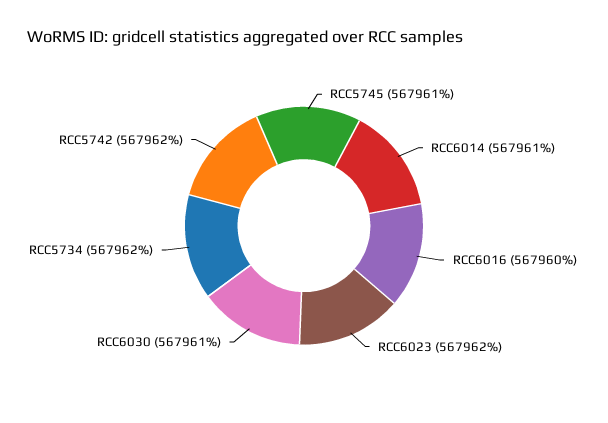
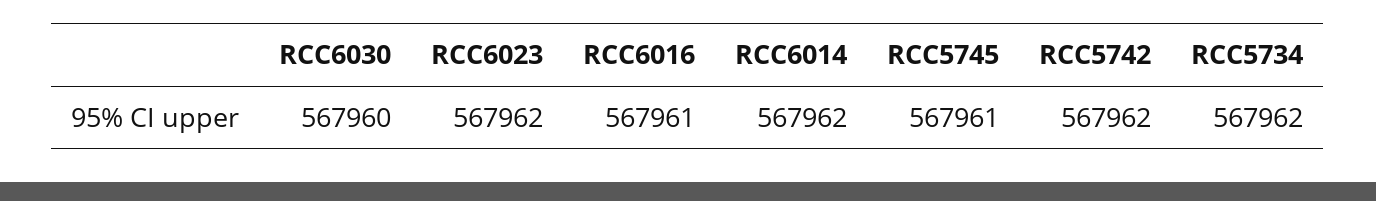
  {
    "RCC5745": 567961,
-   "RCC6014": 567961,
+   "RCC6014": 567962,
-   "RCC6016": 567960,
+   "RCC6016": 567961,
    "RCC6023": 567962,
-   "RCC6030": 567961,
+   "RCC6030": 567960,
    "RCC5734": 567962,
    "RCC5742": 567962
  }

